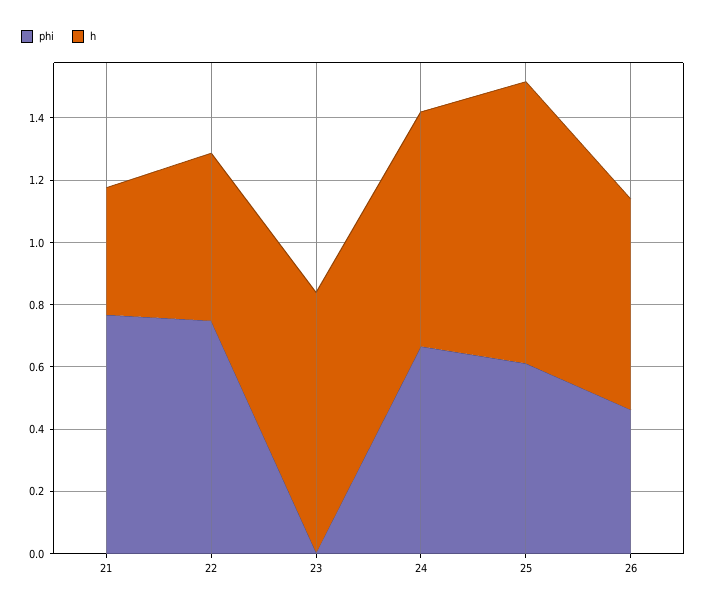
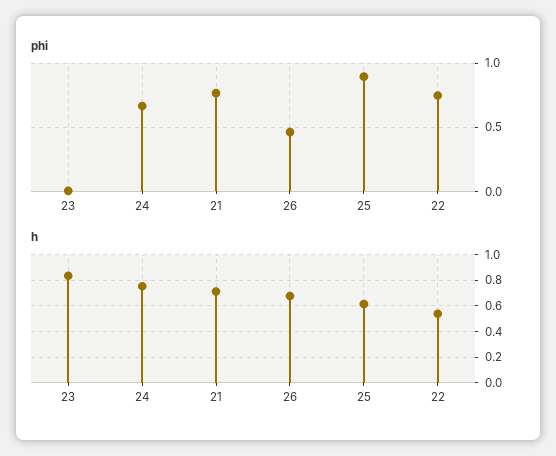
  {
    "phi": {
      "21": 0.75,
      "22": 0.75,
      "23": 0,
      "24": 0.65,
-     "25": 0.6,
+     "25": 0.9,
      "26": 0.45
    },
    "h": {
-     "21": 0.4,
+     "21": 0.7,
      "22": 0.55,
      "23": 0.85,
      "24": 0.75,
-     "25": 0.9,
+     "25": 0.6,
      "26": 0.7
    }
  }

